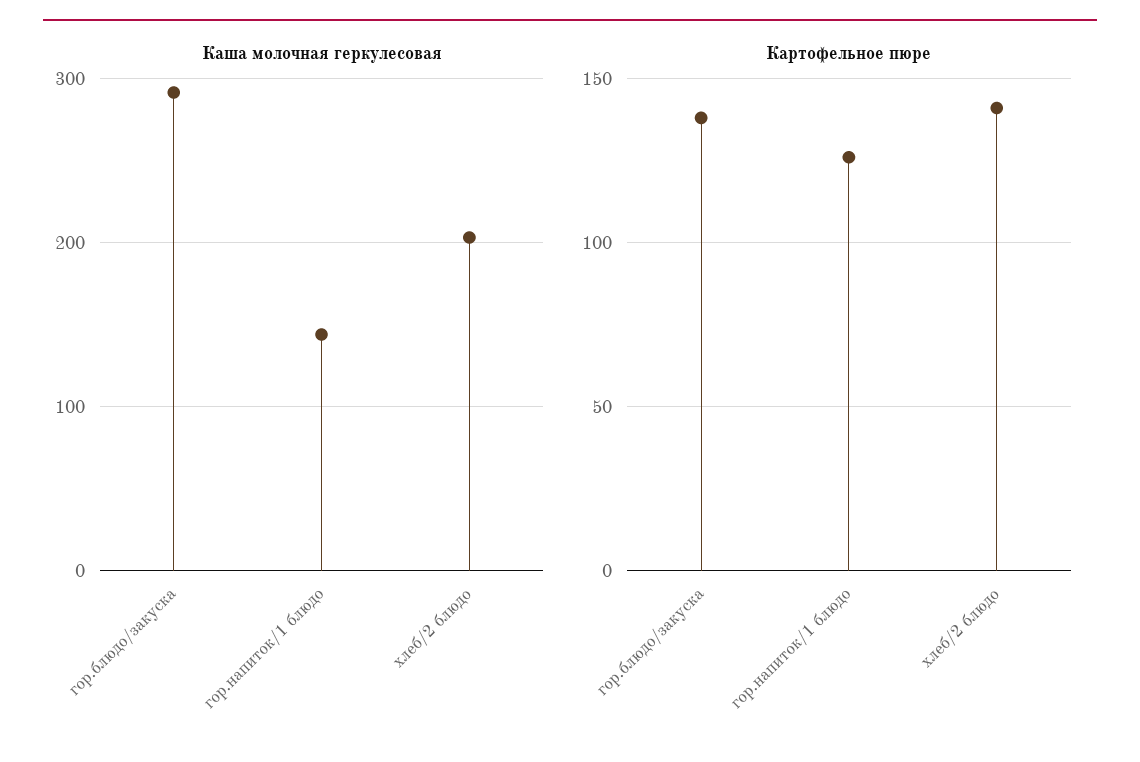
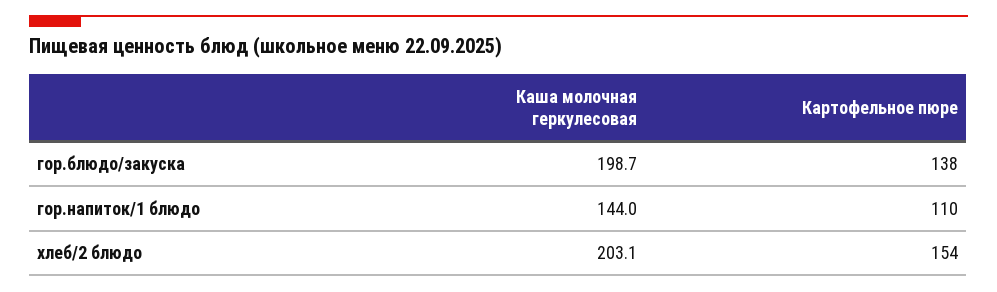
  {
    "Каша молочная геркулесовая": {
-     "гор.блюдо/закуска": 290,
+     "гор.блюдо/закуска": 198.7,
      "гор.напиток/1 блюдо": 144,
      "хлеб/2 блюдо": 203.1
    },
    "Картофельное пюре": {
      "гор.блюдо/закуска": 138,
-     "гор.напиток/1 блюдо": 125,
+     "гор.напиток/1 блюдо": 110,
-     "хлеб/2 блюдо": 140
+     "хлеб/2 блюдо": 154
    }
  }

